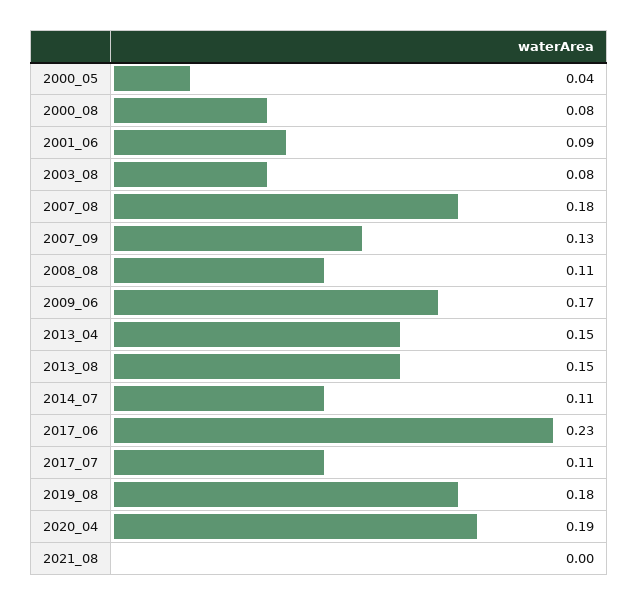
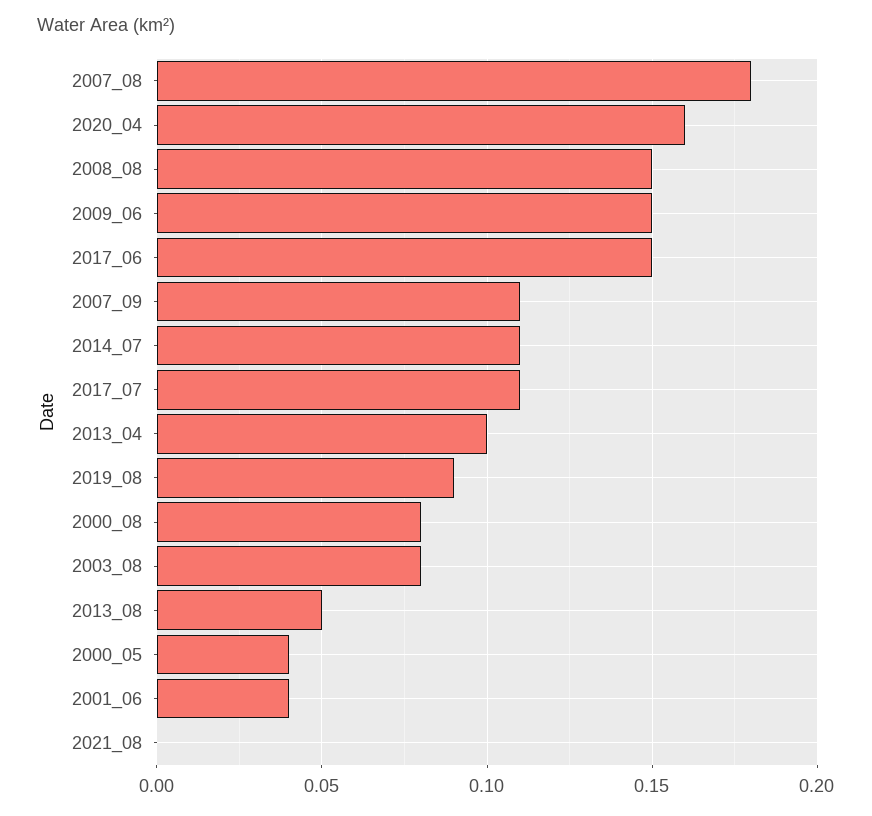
  {
    "2000_05": 0.04,
    "2000_08": 0.08,
-   "2001_06": 0.09,
+   "2001_06": 0.04,
    "2003_08": 0.08,
    "2007_08": 0.18,
-   "2007_09": 0.13,
+   "2007_09": 0.11,
-   "2008_08": 0.11,
+   "2008_08": 0.15,
-   "2009_06": 0.17,
+   "2009_06": 0.15,
-   "2013_04": 0.15,
+   "2013_04": 0.1,
-   "2013_08": 0.15,
+   "2013_08": 0.05,
    "2014_07": 0.11,
-   "2017_06": 0.23,
+   "2017_06": 0.15,
    "2017_07": 0.11,
-   "2019_08": 0.18,
+   "2019_08": 0.09,
-   "2020_04": 0.19,
+   "2020_04": 0.16,
    "2021_08": 0
  }

